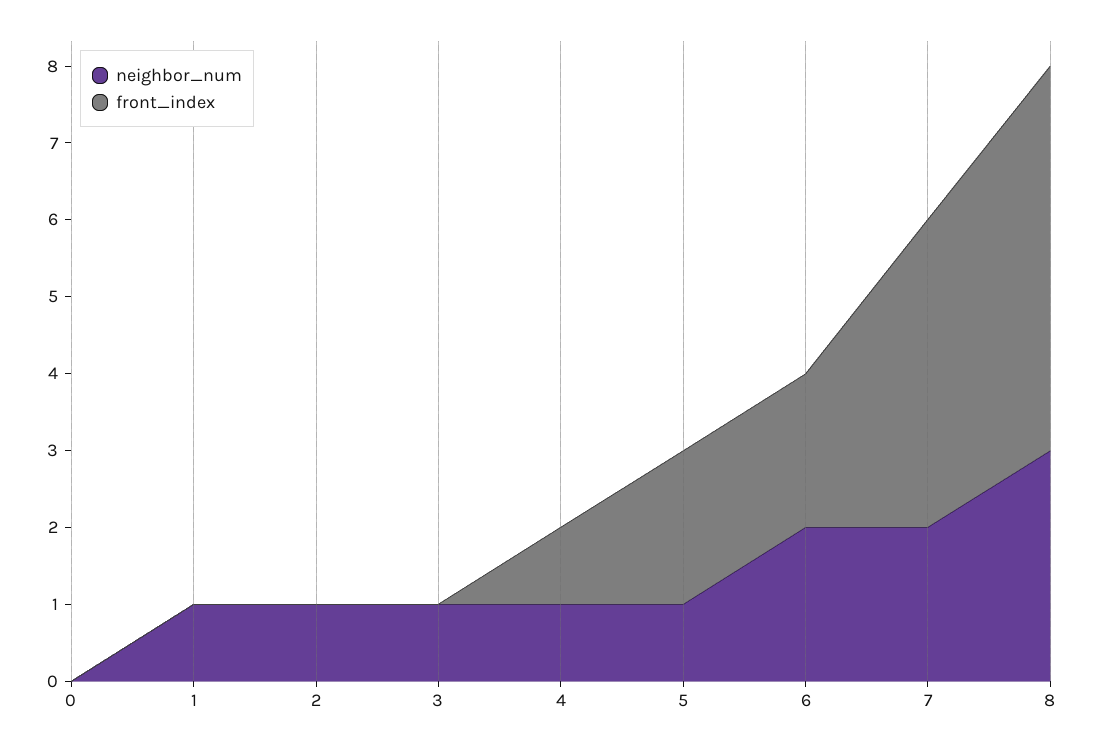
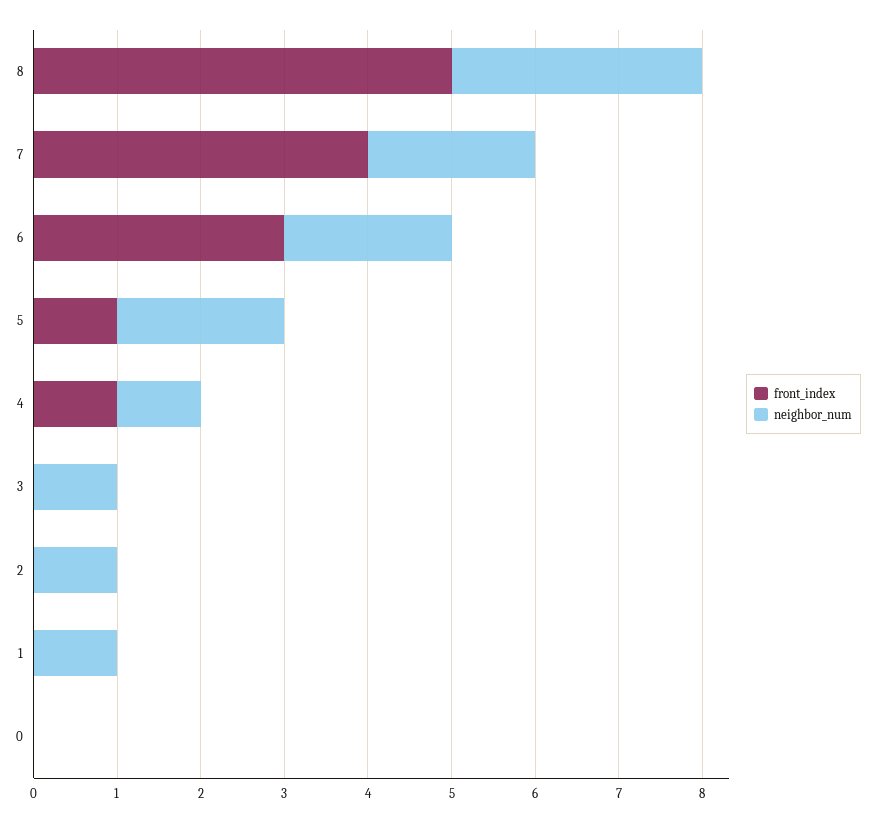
  {
    "neighbor_num": {
      "0": 0,
      "1": 1,
      "2": 1,
      "3": 1,
      "4": 1,
-     "5": 1,
+     "5": 2,
      "6": 2,
      "7": 2,
      "8": 3
    },
    "front_index": {
      "0": 0,
      "1": 0,
      "2": 0,
      "3": 0,
      "4": 1,
-     "5": 2,
+     "5": 1,
-     "6": 2,
+     "6": 3,
      "7": 4,
      "8": 5
    }
  }

